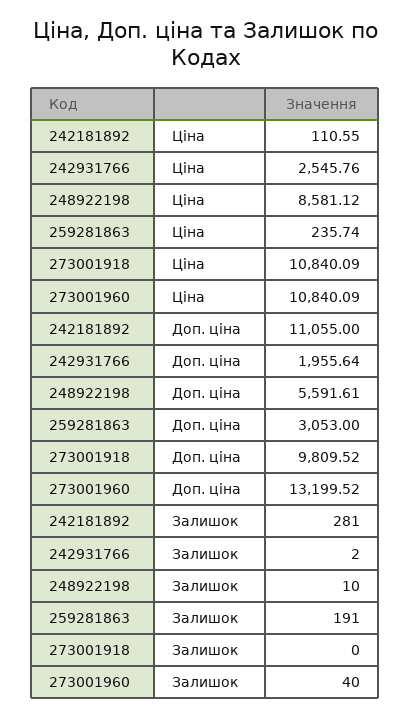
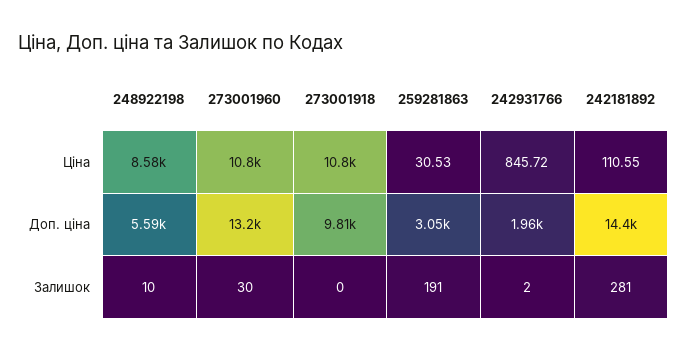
  {
    "242181892": {
      "Ціна": 110.55,
-     "Доп. ціна": 11055,
+     "Доп. ціна": 14400,
      "Залишок": 281
    },
    "242931766": {
-     "Ціна": 2545.76,
+     "Ціна": 845.72,
      "Доп. ціна": 1955.64,
      "Залишок": 2
    },
    "248922198": {
      "Ціна": 8581.12,
      "Доп. ціна": 5591.61,
      "Залишок": 10
    },
    "259281863": {
-     "Ціна": 235.74,
+     "Ціна": 30.53,
      "Доп. ціна": 3053,
      "Залишок": 191
    },
    "273001918": {
      "Ціна": 10840.09,
      "Доп. ціна": 9809.52,
      "Залишок": 0
    },
    "273001960": {
      "Ціна": 10840.09,
      "Доп. ціна": 13199.52,
-     "Залишок": 40
+     "Залишок": 30
    }
  }

